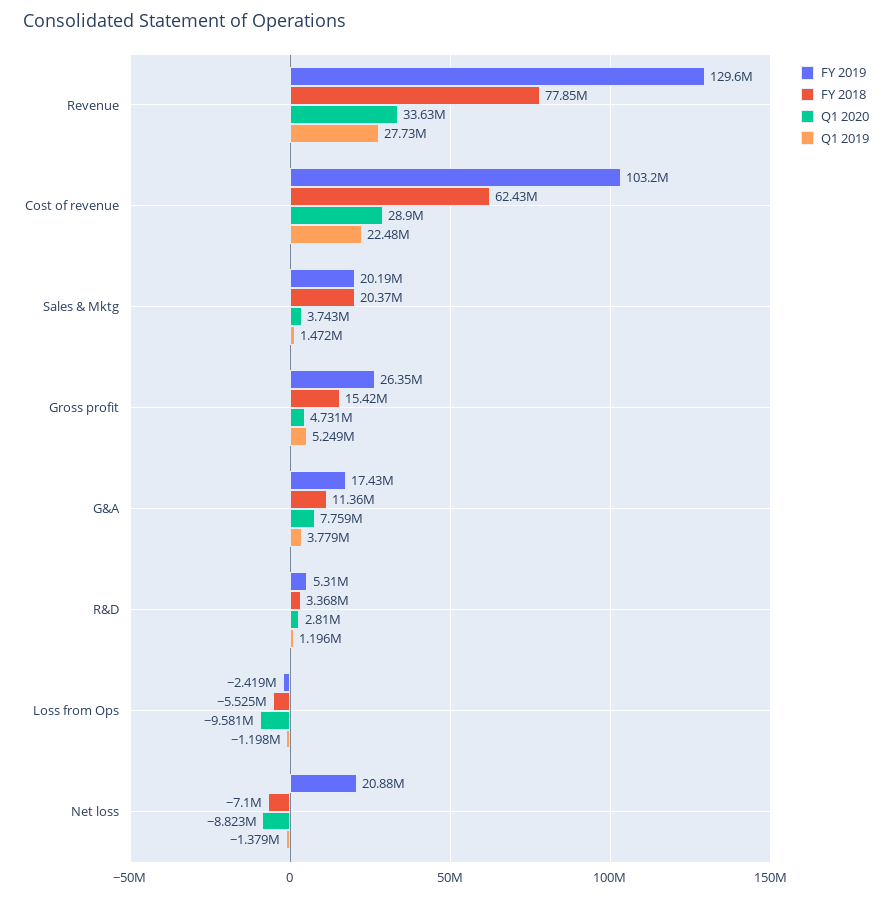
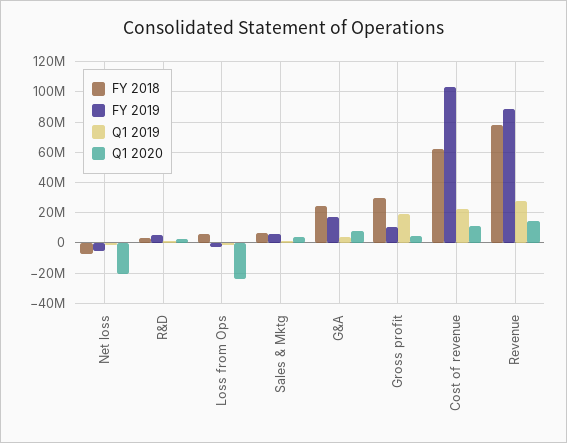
  {
    "FY 2019": {
-     "Revenue": 129600000,
+     "Revenue": 90000000,
      "Cost of revenue": 103200000,
-     "Sales & Mktg": 20190000,
+     "Sales & Mktg": 5000000,
-     "Gross profit": 26350000,
+     "Gross profit": 10000000,
      "G&A": 17430000,
      "R&D": 5310000,
      "Loss from Ops": -2419000,
-     "Net loss": 20880000
+     "Net loss": -5000000
    },
    "FY 2018": {
      "Revenue": 77850000,
      "Cost of revenue": 62430000,
-     "Sales & Mktg": 20370000,
+     "Sales & Mktg": 5000000,
-     "Gross profit": 15420000,
+     "Gross profit": 30000000,
-     "G&A": 11360000,
+     "G&A": 25000000,
      "R&D": 3368000,
-     "Loss from Ops": -5525000,
+     "Loss from Ops": 5000000,
      "Net loss": -7100000
    },
    "Q1 2020": {
-     "Revenue": 33630000,
+     "Revenue": 15000000,
-     "Cost of revenue": 28900000,
+     "Cost of revenue": 10000000,
      "Sales & Mktg": 3743000,
      "Gross profit": 4731000,
      "G&A": 7759000,
      "R&D": 2810000,
-     "Loss from Ops": -9581000,
+     "Loss from Ops": -25000000,
-     "Net loss": -8823000
+     "Net loss": -20000000
    },
    "Q1 2019": {
      "Revenue": 27730000,
      "Cost of revenue": 22480000,
      "Sales & Mktg": 1472000,
-     "Gross profit": 5249000,
+     "Gross profit": 20000000,
      "G&A": 3779000,
      "R&D": 1196000,
      "Loss from Ops": -1198000,
      "Net loss": -1379000
    }
  }

